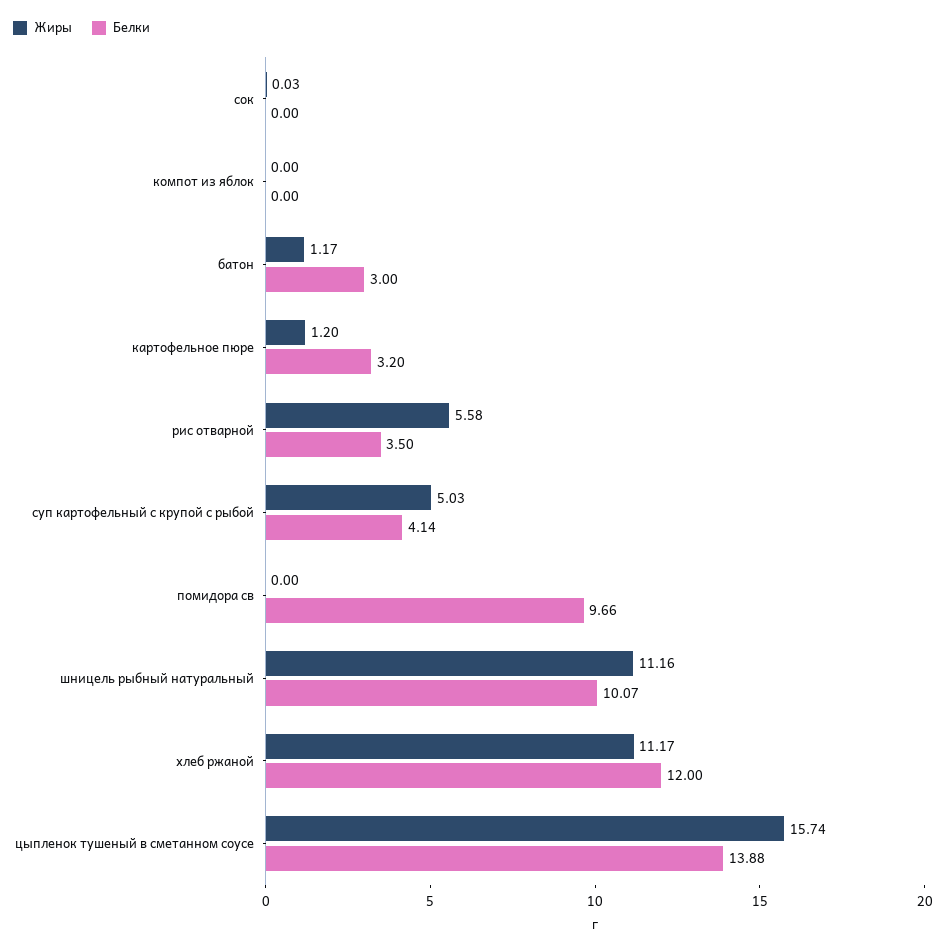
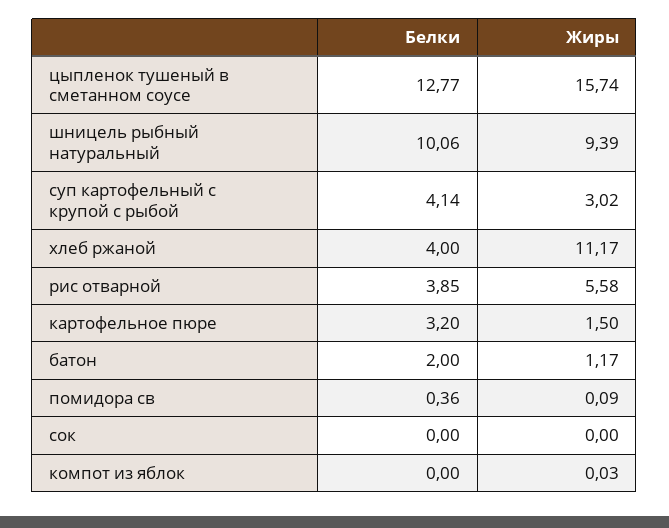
  {
    "Жиры": {
-     "сок": 0.03,
+     "сок": 0,
-     "компот из яблок": 0,
+     "компот из яблок": 0.03,
      "батон": 1.17,
-     "картофельное пюре": 1.2,
+     "картофельное пюре": 1.5,
      "рис отварной": 5.58,
-     "суп картофельный с крупой с рыбой": 5.03,
+     "суп картофельный с крупой с рыбой": 3.02,
-     "помидора св": 0,
+     "помидора св": 0.09,
-     "шницель рыбный натуральный": 11.16,
+     "шницель рыбный натуральный": 9.39,
      "хлеб ржаной": 11.17,
      "цыпленок тушеный в сметанном соусе": 15.74
    },
    "Белки": {
      "сок": 0,
      "компот из яблок": 0,
-     "батон": 3,
+     "батон": 2,
      "картофельное пюре": 3.2,
-     "рис отварной": 3.5,
+     "рис отварной": 3.85,
      "суп картофельный с крупой с рыбой": 4.14,
-     "помидора св": 9.66,
+     "помидора св": 0.36,
-     "шницель рыбный натуральный": 10.07,
+     "шницель рыбный натуральный": 10.06,
-     "хлеб ржаной": 12,
+     "хлеб ржаной": 4,
-     "цыпленок тушеный в сметанном соусе": 13.88
+     "цыпленок тушеный в сметанном соусе": 12.77
    }
  }

